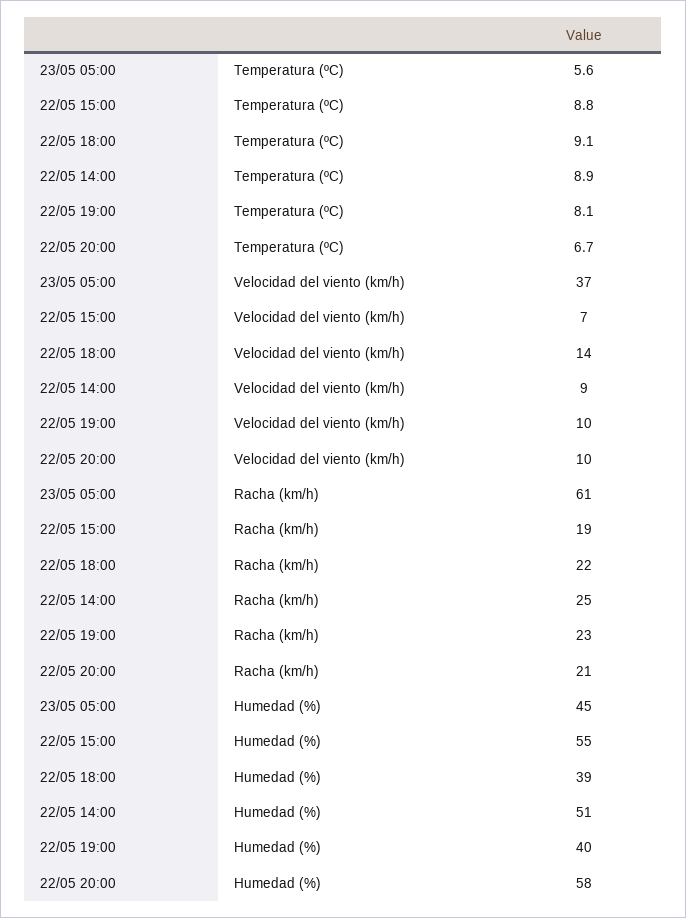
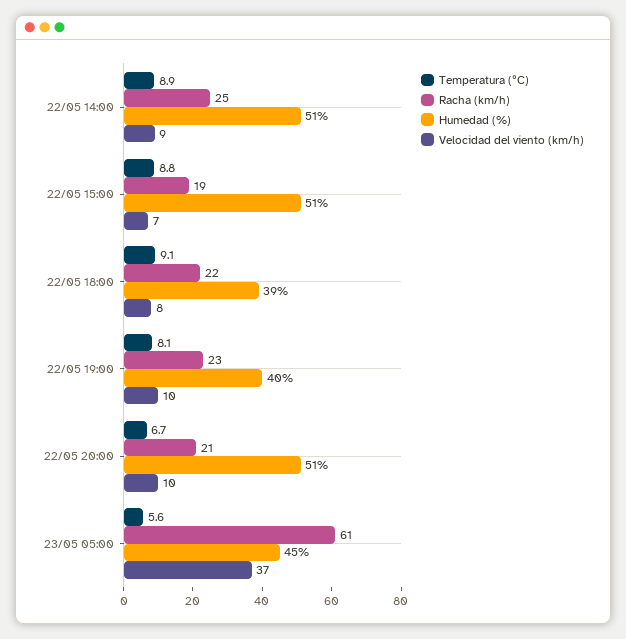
  {
    "Temperatura (ºC)": {
      "23/05 05:00": 5.6,
      "22/05 15:00": 8.8,
      "22/05 18:00": 9.1,
      "22/05 14:00": 8.9,
      "22/05 19:00": 8.1,
      "22/05 20:00": 6.7
    },
    "Velocidad del viento (km/h)": {
      "23/05 05:00": 37,
      "22/05 15:00": 7,
-     "22/05 18:00": 14,
+     "22/05 18:00": 8,
      "22/05 14:00": 9,
      "22/05 19:00": 10,
      "22/05 20:00": 10
    },
    "Racha (km/h)": {
      "23/05 05:00": 61,
      "22/05 15:00": 19,
      "22/05 18:00": 22,
      "22/05 14:00": 25,
      "22/05 19:00": 23,
      "22/05 20:00": 21
    },
    "Humedad (%)": {
      "23/05 05:00": 45,
-     "22/05 15:00": 55,
+     "22/05 15:00": 51,
      "22/05 18:00": 39,
      "22/05 14:00": 51,
      "22/05 19:00": 40,
-     "22/05 20:00": 58
+     "22/05 20:00": 51
    }
  }

